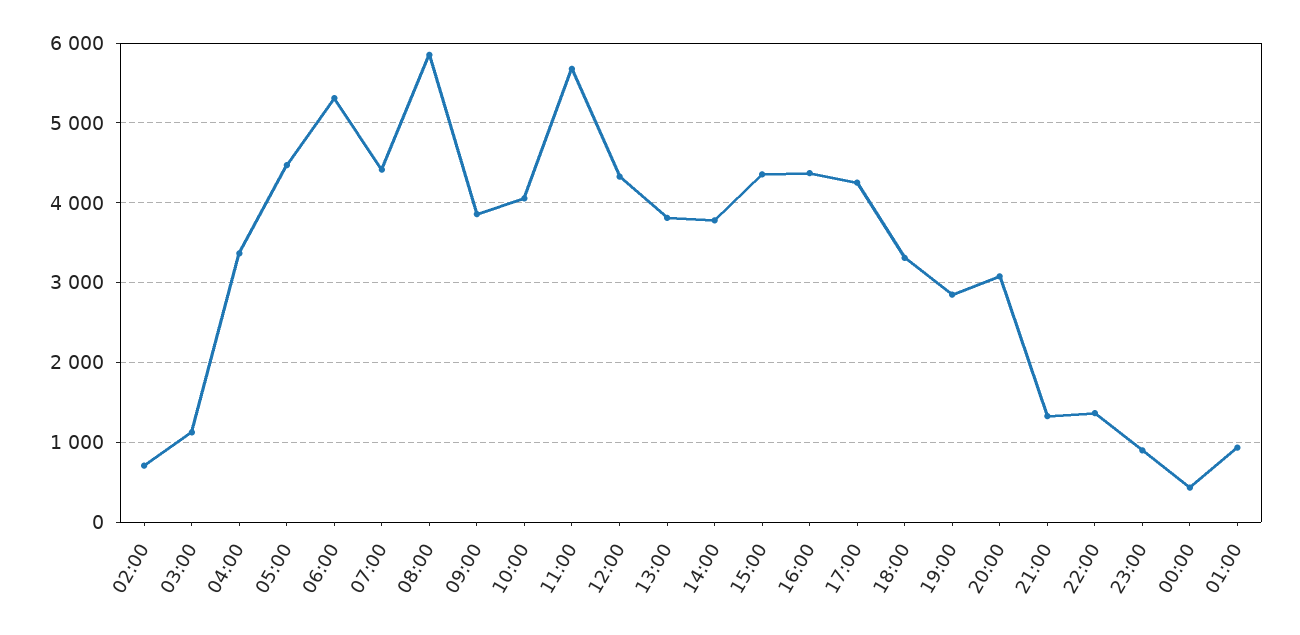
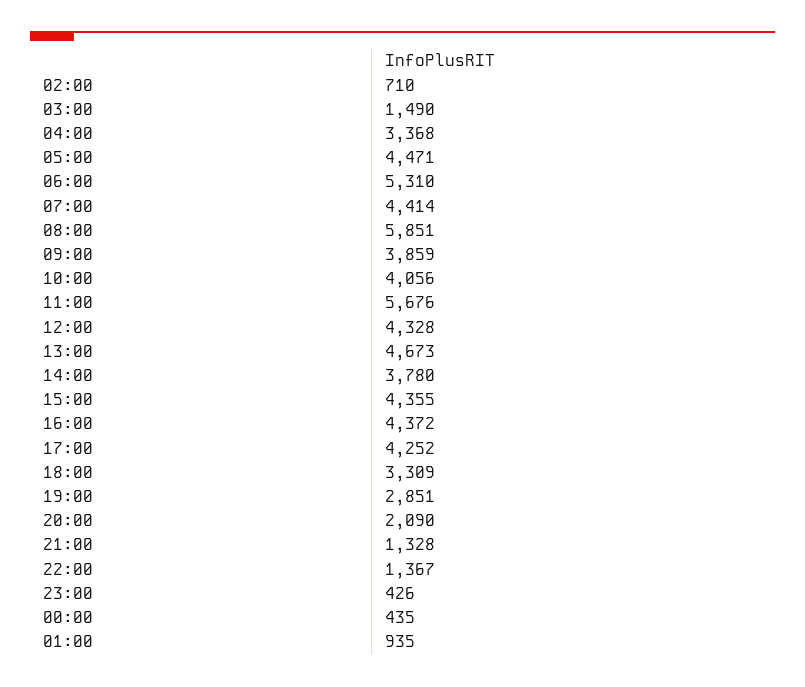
  {
    "02:00": 710,
-   "03:00": 1100,
+   "03:00": 1490,
    "04:00": 3368,
    "05:00": 4471,
    "06:00": 5310,
    "07:00": 4414,
    "08:00": 5851,
    "09:00": 3859,
    "10:00": 4056,
    "11:00": 5676,
    "12:00": 4328,
-   "13:00": 3800,
+   "13:00": 4673,
    "14:00": 3780,
    "15:00": 4355,
    "16:00": 4372,
    "17:00": 4252,
    "18:00": 3309,
    "19:00": 2851,
-   "20:00": 3100,
+   "20:00": 2090,
    "21:00": 1328,
    "22:00": 1367,
-   "23:00": 900,
+   "23:00": 426,
    "00:00": 435,
    "01:00": 935
  }

